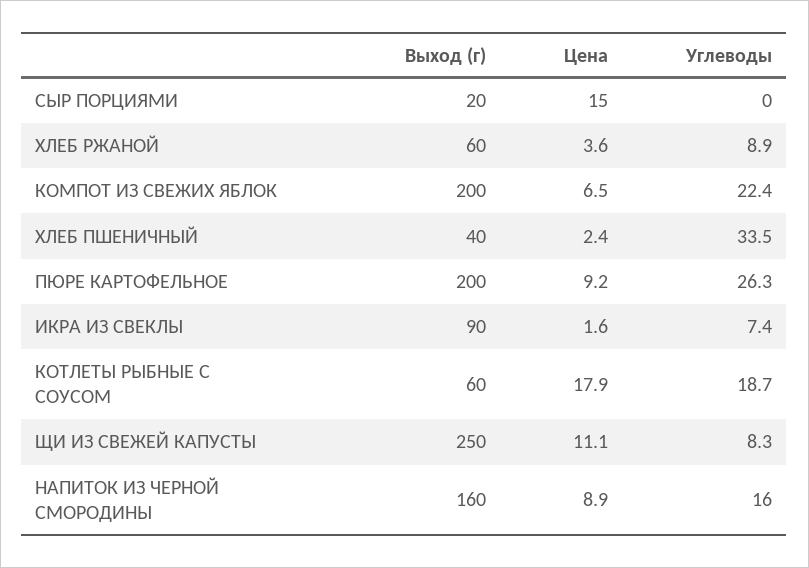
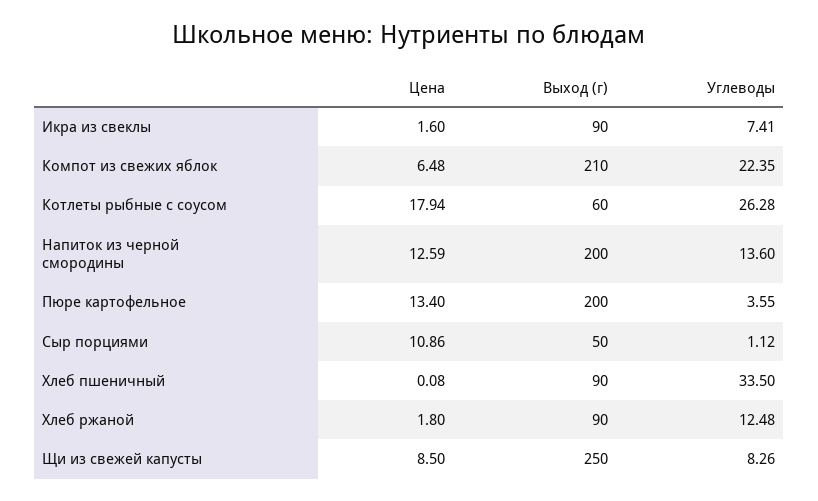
  {
    "Выход (г)": {
-     "СЫР ПОРЦИЯМИ": 20,
+     "СЫР ПОРЦИЯМИ": 50,
-     "ХЛЕБ РЖАНОЙ": 60,
+     "ХЛЕБ РЖАНОЙ": 90,
-     "КОМПОТ ИЗ СВЕЖИХ ЯБЛОК": 200,
+     "КОМПОТ ИЗ СВЕЖИХ ЯБЛОК": 210,
-     "ХЛЕБ ПШЕНИЧНЫЙ": 40,
+     "ХЛЕБ ПШЕНИЧНЫЙ": 90,
      "ПЮРЕ КАРТОФЕЛЬНОЕ": 200,
      "ИКРА ИЗ СВЕКЛЫ": 90,
      "КОТЛЕТЫ РЫБНЫЕ С СОУСОМ": 60,
      "ЩИ ИЗ СВЕЖЕЙ КАПУСТЫ": 250,
-     "НАПИТОК ИЗ ЧЕРНОЙ СМОРОДИНЫ": 160
+     "НАПИТОК ИЗ ЧЕРНОЙ СМОРОДИНЫ": 200
    },
    "Цена": {
-     "СЫР ПОРЦИЯМИ": 15,
+     "СЫР ПОРЦИЯМИ": 10.86,
-     "ХЛЕБ РЖАНОЙ": 3.6,
+     "ХЛЕБ РЖАНОЙ": 1.8,
      "КОМПОТ ИЗ СВЕЖИХ ЯБЛОК": 6.48,
-     "ХЛЕБ ПШЕНИЧНЫЙ": 2.4,
+     "ХЛЕБ ПШЕНИЧНЫЙ": 0.08,
-     "ПЮРЕ КАРТОФЕЛЬНОЕ": 9.2,
+     "ПЮРЕ КАРТОФЕЛЬНОЕ": 13.4,
      "ИКРА ИЗ СВЕКЛЫ": 1.6,
      "КОТЛЕТЫ РЫБНЫЕ С СОУСОМ": 17.94,
-     "ЩИ ИЗ СВЕЖЕЙ КАПУСТЫ": 11.1,
+     "ЩИ ИЗ СВЕЖЕЙ КАПУСТЫ": 8.5,
-     "НАПИТОК ИЗ ЧЕРНОЙ СМОРОДИНЫ": 8.9
+     "НАПИТОК ИЗ ЧЕРНОЙ СМОРОДИНЫ": 12.59
    },
    "Углеводы": {
-     "СЫР ПОРЦИЯМИ": 0,
+     "СЫР ПОРЦИЯМИ": 1.12,
-     "ХЛЕБ РЖАНОЙ": 8.9,
+     "ХЛЕБ РЖАНОЙ": 12.48,
      "КОМПОТ ИЗ СВЕЖИХ ЯБЛОК": 22.35,
      "ХЛЕБ ПШЕНИЧНЫЙ": 33.5,
-     "ПЮРЕ КАРТОФЕЛЬНОЕ": 26.3,
+     "ПЮРЕ КАРТОФЕЛЬНОЕ": 3.55,
      "ИКРА ИЗ СВЕКЛЫ": 7.41,
-     "КОТЛЕТЫ РЫБНЫЕ С СОУСОМ": 18.7,
+     "КОТЛЕТЫ РЫБНЫЕ С СОУСОМ": 26.28,
      "ЩИ ИЗ СВЕЖЕЙ КАПУСТЫ": 8.26,
-     "НАПИТОК ИЗ ЧЕРНОЙ СМОРОДИНЫ": 16
+     "НАПИТОК ИЗ ЧЕРНОЙ СМОРОДИНЫ": 13.6
    }
  }

